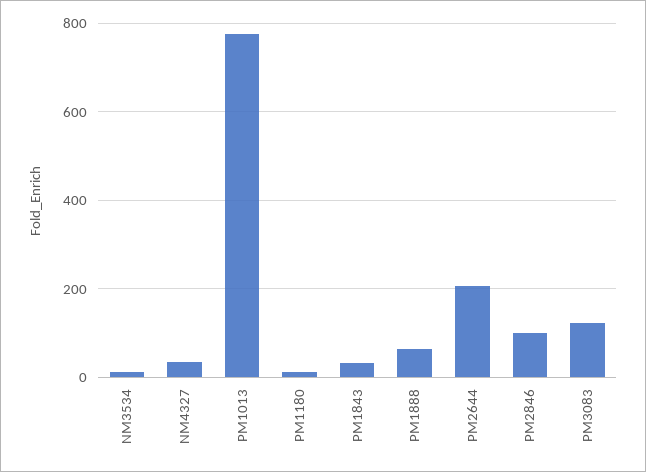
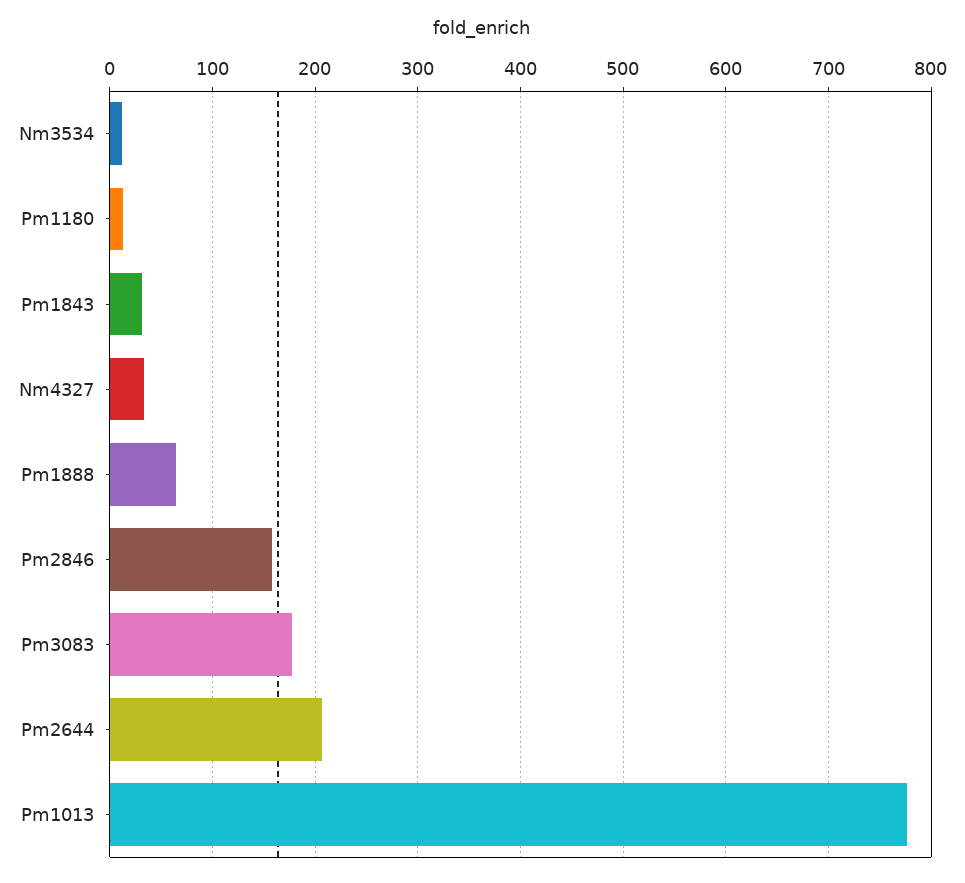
  {
    "NM3534": 10,
    "NM4327": 30,
    "PM1013": 780,
    "PM1180": 10,
    "PM1843": 30,
    "PM1888": 60,
    "PM2644": 210,
-   "PM2846": 100,
+   "PM2846": 160,
-   "PM3083": 120
+   "PM3083": 180
  }

